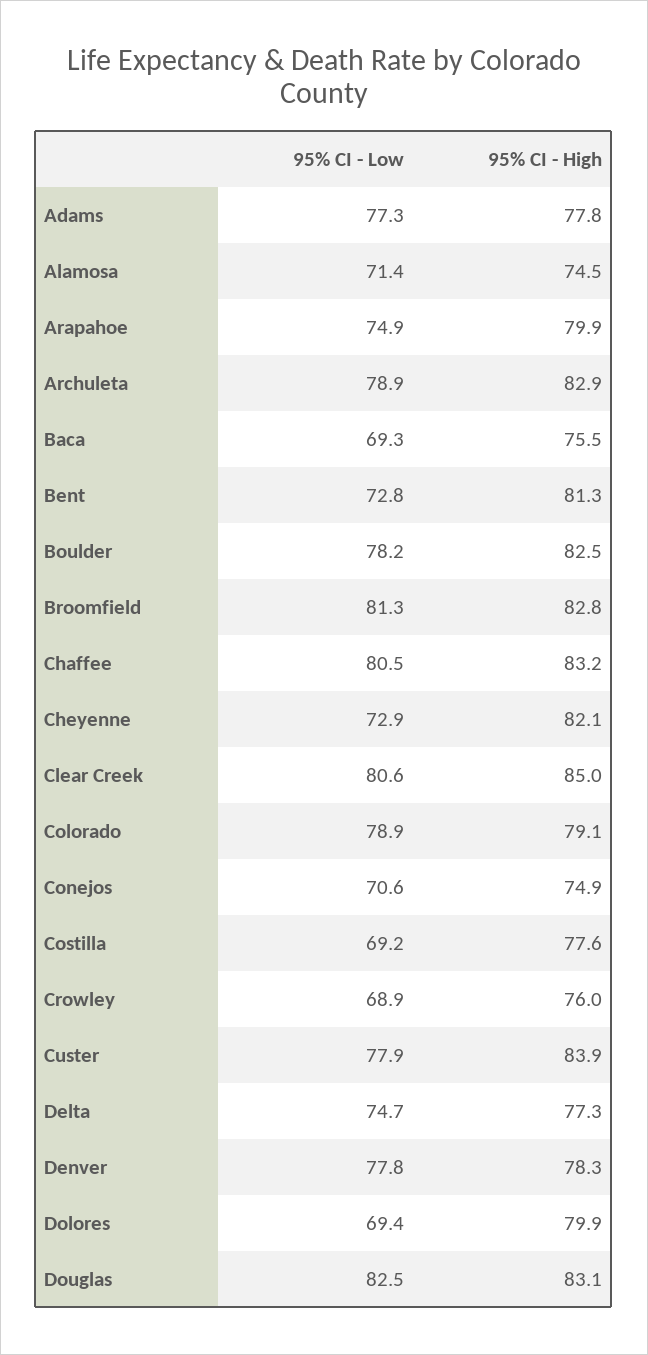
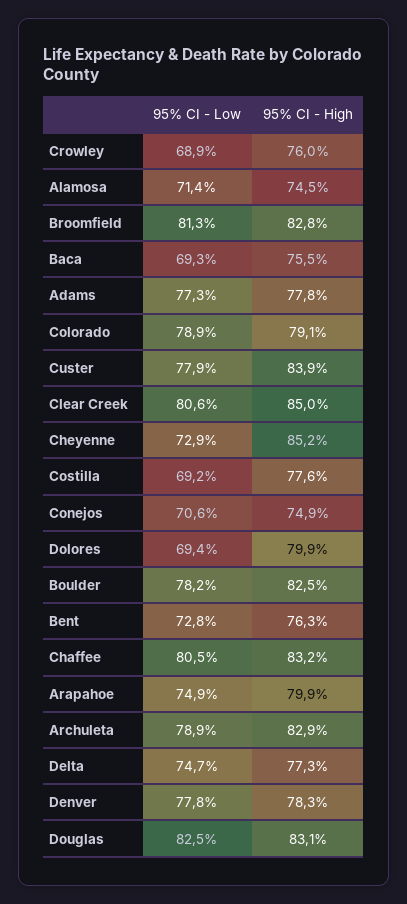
  {
    "95% CI - Low": {
      "Adams": 77.3,
      "Alamosa": 71.4,
      "Arapahoe": 74.9,
      "Archuleta": 78.9,
      "Baca": 69.3,
      "Bent": 72.8,
      "Boulder": 78.2,
      "Broomfield": 81.3,
      "Chaffee": 80.5,
      "Cheyenne": 72.9,
      "Clear Creek": 80.6,
      "Colorado": 78.9,
      "Conejos": 70.6,
      "Costilla": 69.2,
      "Crowley": 68.9,
      "Custer": 77.9,
      "Delta": 74.7,
      "Denver": 77.8,
      "Dolores": 69.4,
      "Douglas": 82.5
    },
    "95% CI - High": {
      "Adams": 77.8,
      "Alamosa": 74.5,
      "Arapahoe": 79.9,
      "Archuleta": 82.9,
      "Baca": 75.5,
-     "Bent": 81.3,
+     "Bent": 76.3,
      "Boulder": 82.5,
      "Broomfield": 82.8,
      "Chaffee": 83.2,
-     "Cheyenne": 82.1,
+     "Cheyenne": 85.2,
      "Clear Creek": 85,
      "Colorado": 79.1,
      "Conejos": 74.9,
      "Costilla": 77.6,
      "Crowley": 76,
      "Custer": 83.9,
      "Delta": 77.3,
      "Denver": 78.3,
      "Dolores": 79.9,
      "Douglas": 83.1
    }
  }

